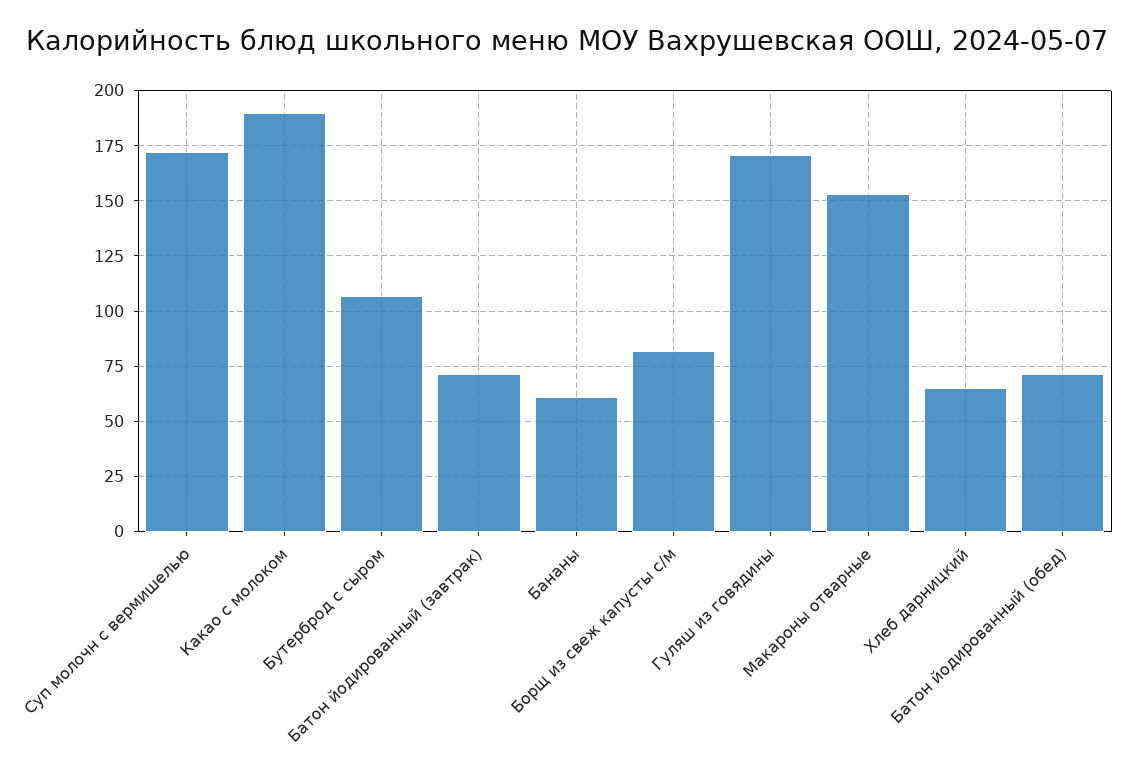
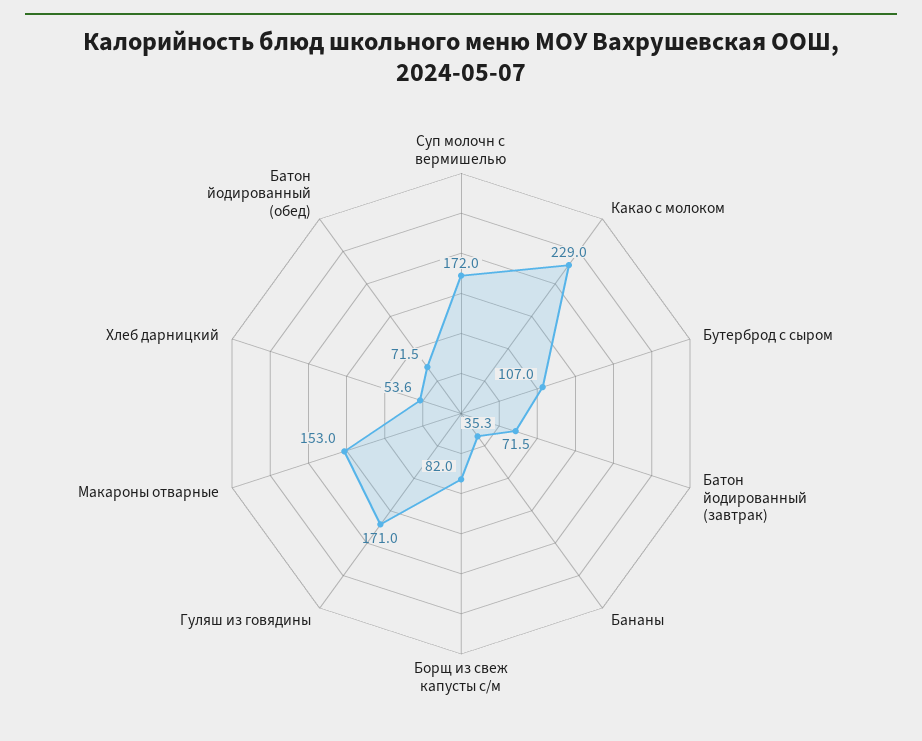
  {
    "Суп молочн с вермишелью": 172,
-   "Какао с молоком": 190,
+   "Какао с молоком": 229,
    "Бутерброд с сыром": 107,
    "Батон йодированный (завтрак)": 71.5,
-   "Бананы": 60,
+   "Бананы": 35.3,
    "Борщ из свеж капусты с/м": 82,
    "Гуляш из говядины": 171,
    "Макароны отварные": 153,
-   "Хлеб дарницкий": 65,
+   "Хлеб дарницкий": 53.6,
    "Батон йодированный (обед)": 71.5
  }

